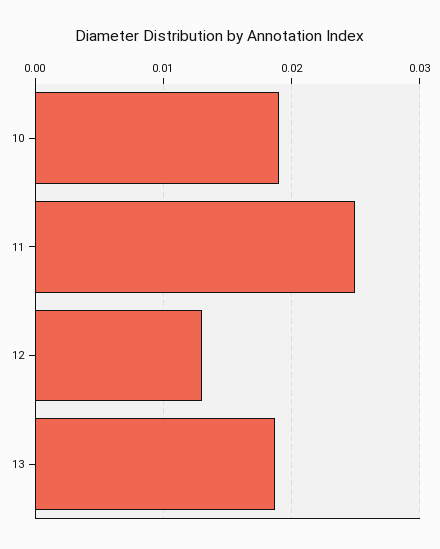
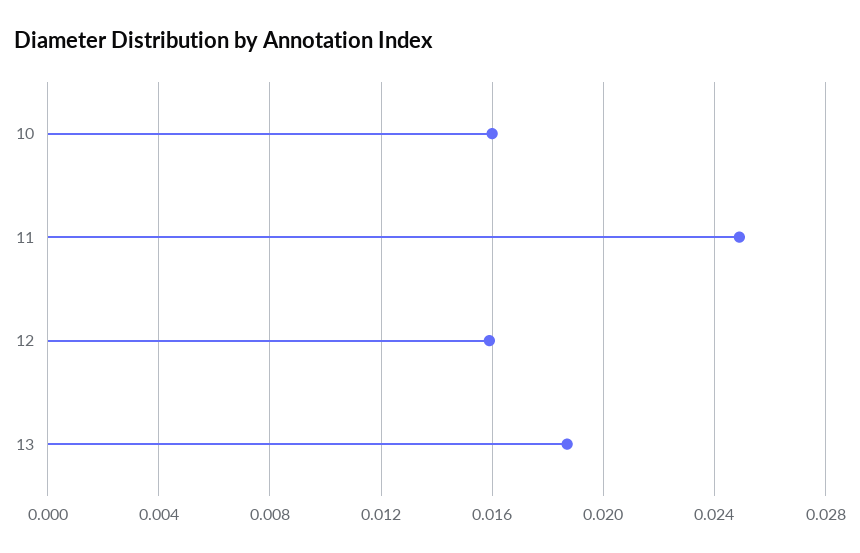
  {
-   "10": 0.019,
+   "10": 0.016,
    "11": 0.025,
-   "12": 0.013,
+   "12": 0.016,
    "13": 0.0185
  }

